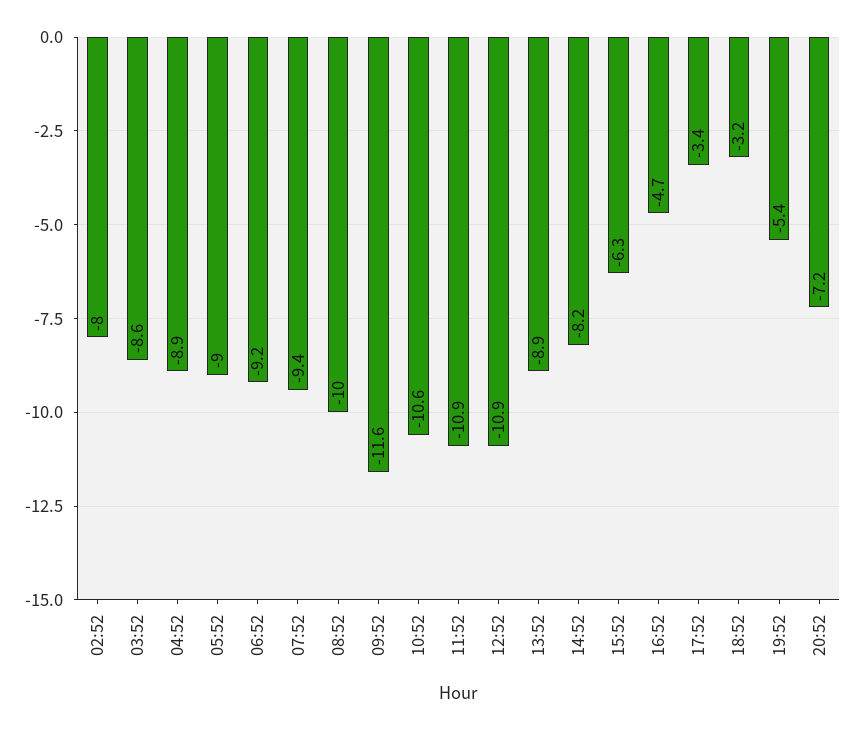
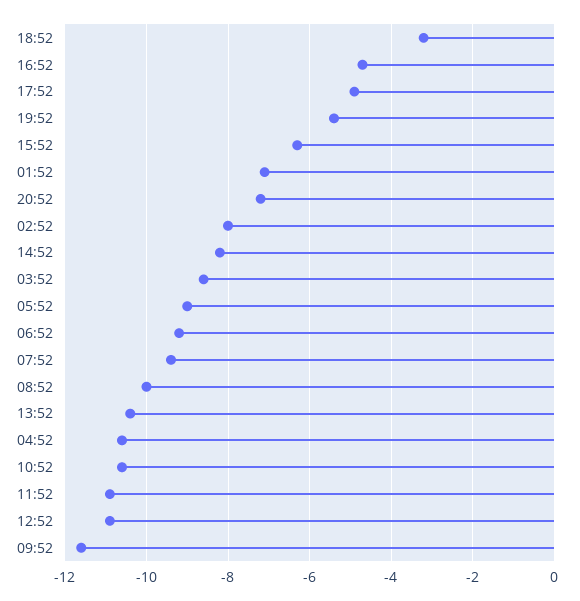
  {
    "02:52": -8,
    "03:52": -8.6,
-   "04:52": -8.9,
+   "04:52": -10.5,
    "05:52": -9,
    "06:52": -9.2,
    "07:52": -9.4,
    "08:52": -10,
    "09:52": -11.6,
    "10:52": -10.6,
    "11:52": -10.9,
    "12:52": -10.9,
-   "13:52": -8.9,
+   "13:52": -10.5,
    "14:52": -8.2,
    "15:52": -6.3,
    "16:52": -4.7,
-   "17:52": -3.4,
+   "17:52": -5,
    "18:52": -3.2,
    "19:52": -5.4,
-   "20:52": -7.2
+   "20:52": -7.2,
+   "01:52": -7
  }

